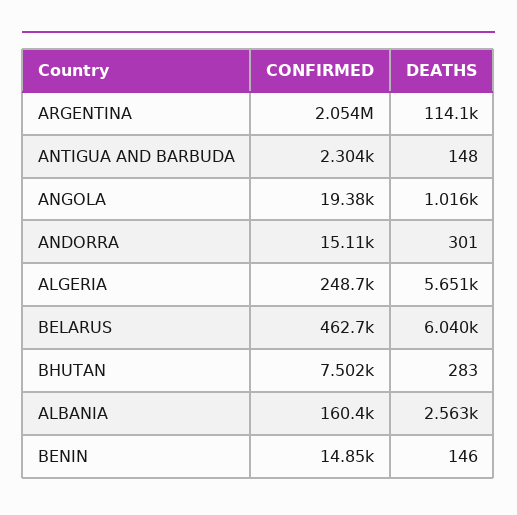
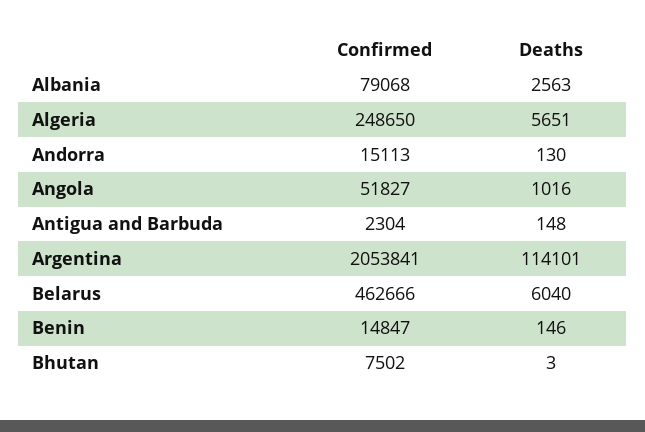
  {
    "CONFIRMED": {
      "ARGENTINA": 2053841,
      "ANTIGUA AND BARBUDA": 2304,
-     "ANGOLA": 19380,
+     "ANGOLA": 51827,
      "ANDORRA": 15113,
      "ALGERIA": 248650,
      "BELARUS": 462666,
      "BHUTAN": 7502,
-     "ALBANIA": 160400,
+     "ALBANIA": 79068,
      "BENIN": 14847
    },
    "DEATHS": {
      "ARGENTINA": 114101,
      "ANTIGUA AND BARBUDA": 148,
      "ANGOLA": 1016,
-     "ANDORRA": 301,
+     "ANDORRA": 130,
      "ALGERIA": 5651,
      "BELARUS": 6040,
-     "BHUTAN": 283,
+     "BHUTAN": 3,
      "ALBANIA": 2563,
      "BENIN": 146
    }
  }

